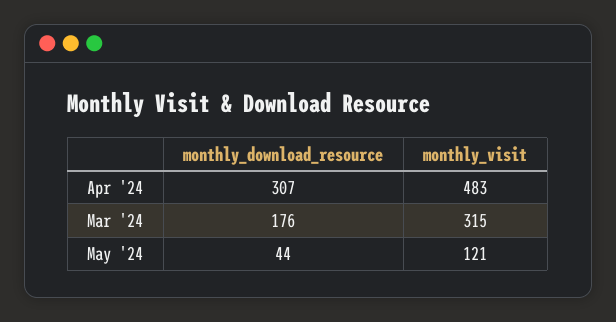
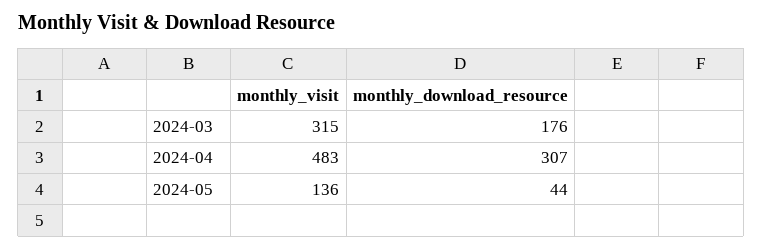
  {
    "monthly_download_resource": {
      "Apr '24": 307,
      "Mar '24": 176,
      "May '24": 44
    },
    "monthly_visit": {
      "Apr '24": 483,
      "Mar '24": 315,
-     "May '24": 121
+     "May '24": 136
    }
  }

